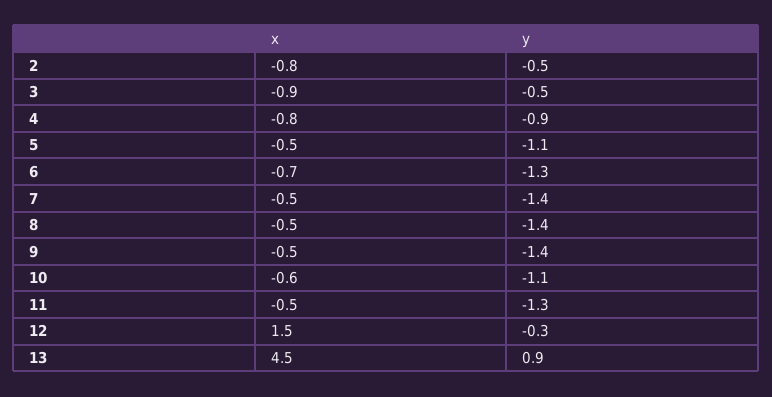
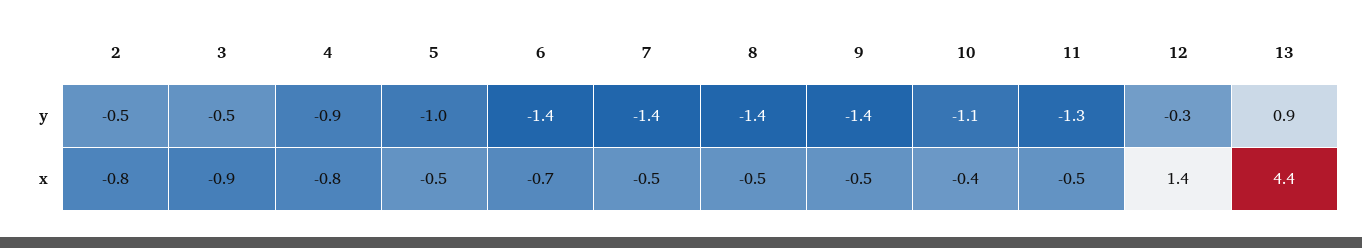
  {
    "x": {
      "2": -0.8,
      "3": -0.9,
      "4": -0.8,
      "5": -0.5,
      "6": -0.7,
      "7": -0.5,
      "8": -0.5,
      "9": -0.5,
-     "10": -0.6,
+     "10": -0.4,
      "11": -0.5,
-     "12": 1.5,
+     "12": 1.4,
-     "13": 4.5
+     "13": 4.4
    },
    "y": {
      "2": -0.5,
      "3": -0.5,
      "4": -0.9,
-     "5": -1.1,
+     "5": -1,
-     "6": -1.3,
+     "6": -1.4,
      "7": -1.4,
      "8": -1.4,
      "9": -1.4,
      "10": -1.1,
      "11": -1.3,
      "12": -0.3,
      "13": 0.9
    }
  }

